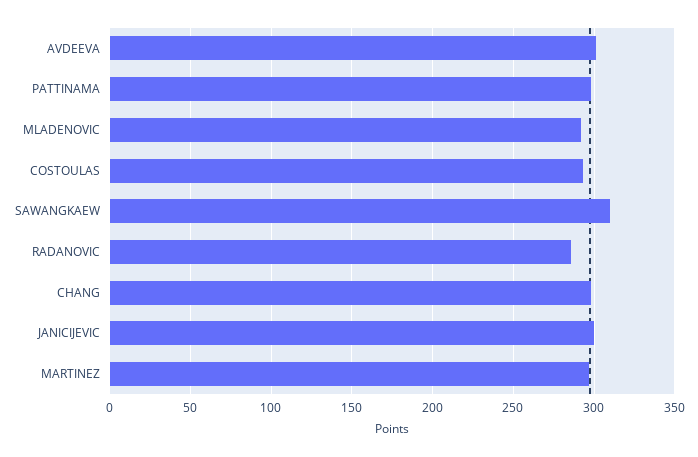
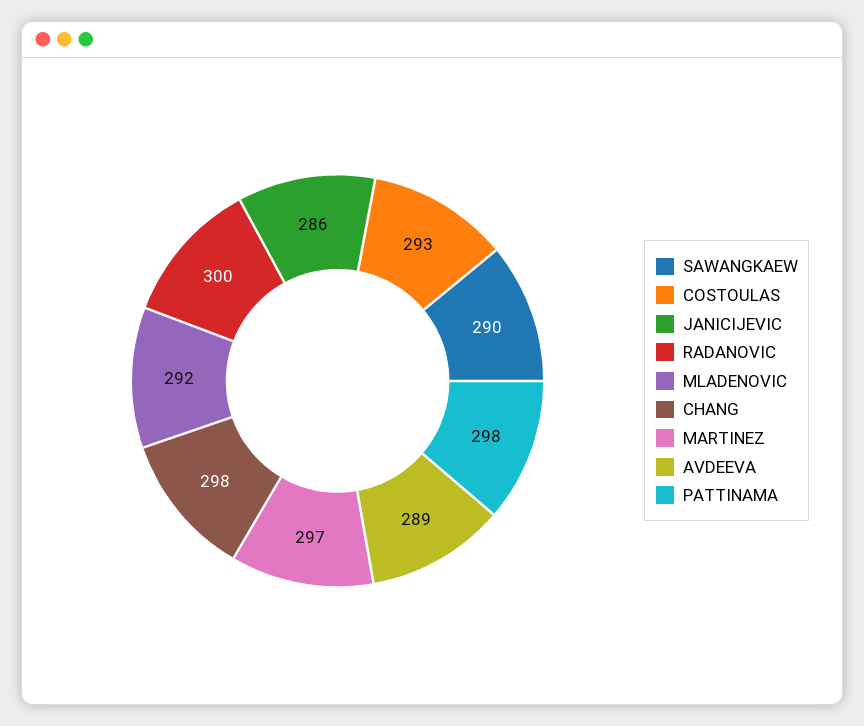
  {
-   "AVDEEVA": 300,
+   "AVDEEVA": 289,
    "PATTINAMA": 298,
    "MLADENOVIC": 292,
    "COSTOULAS": 293,
-   "SAWANGKAEW": 310,
+   "SAWANGKAEW": 290,
-   "RADANOVIC": 285,
+   "RADANOVIC": 300,
    "CHANG": 298,
-   "JANICIJEVIC": 300,
+   "JANICIJEVIC": 286,
    "MARTINEZ": 297
  }

